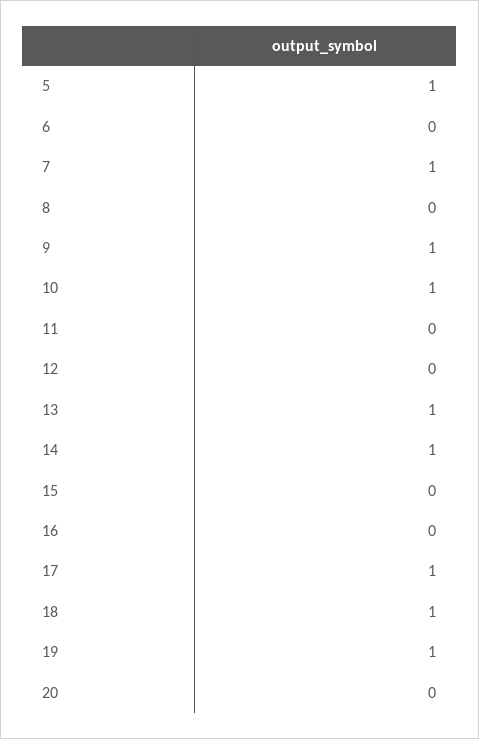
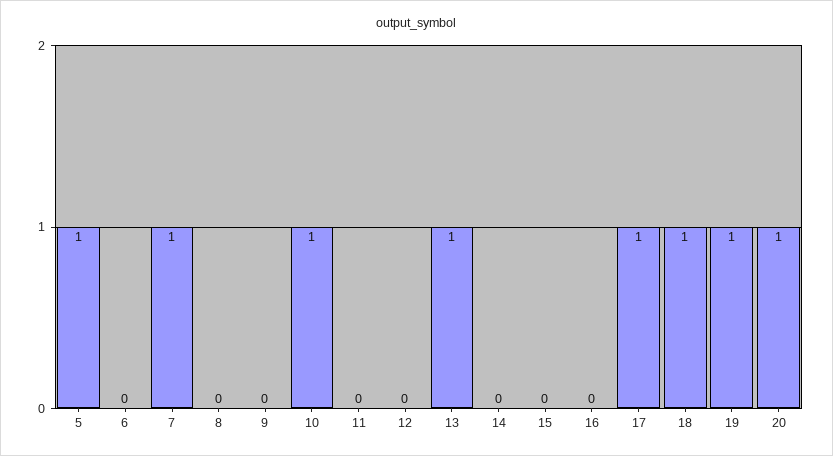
  {
    "5": 1,
    "6": 0,
    "7": 1,
    "8": 0,
-   "9": 1,
+   "9": 0,
    "10": 1,
    "11": 0,
    "12": 0,
    "13": 1,
-   "14": 1,
+   "14": 0,
    "15": 0,
    "16": 0,
    "17": 1,
    "18": 1,
    "19": 1,
-   "20": 0
+   "20": 1
  }

